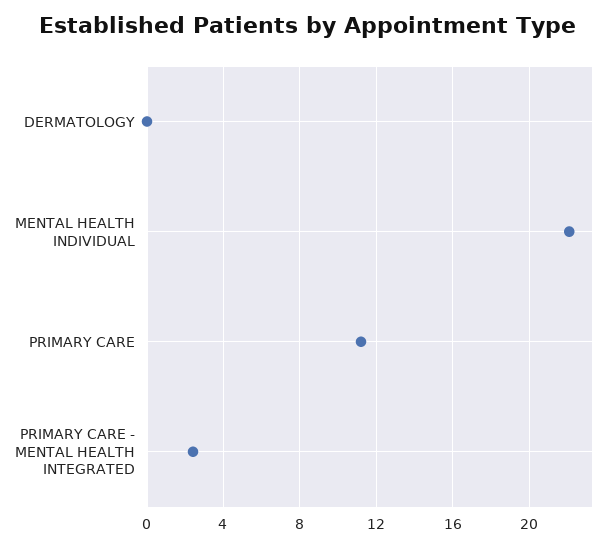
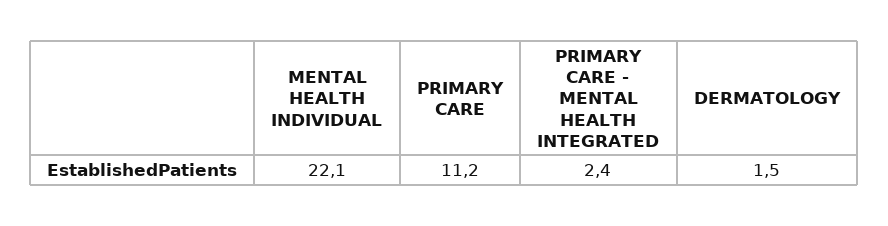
  {
-   "DERMATOLOGY": 0,
+   "DERMATOLOGY": 1.5,
    "MENTAL HEALTH INDIVIDUAL": 22.1,
    "PRIMARY CARE": 11.2,
    "PRIMARY CARE - MENTAL HEALTH INTEGRATED": 2.4
  }

